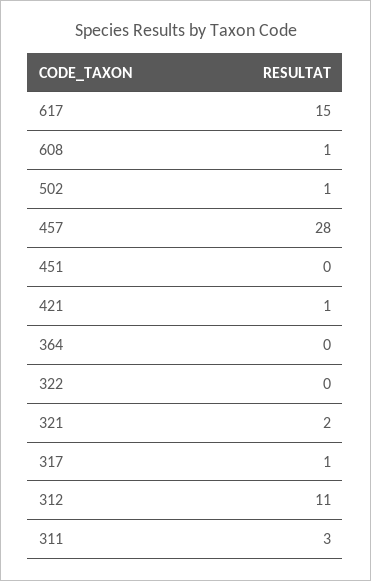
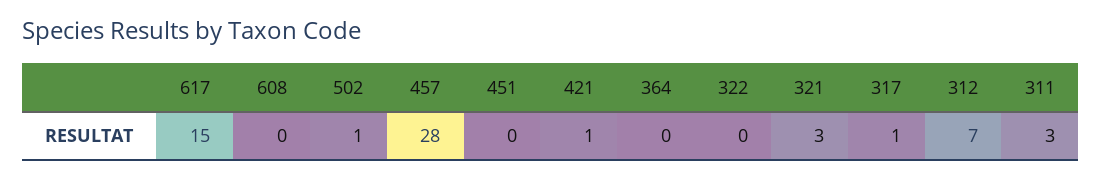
  {
    "617": 15,
-   "608": 1,
+   "608": 0,
    "502": 1,
    "457": 28,
    "451": 0,
    "421": 1,
    "364": 0,
    "322": 0,
-   "321": 2,
+   "321": 3,
    "317": 1,
-   "312": 11,
+   "312": 7,
    "311": 3
  }

